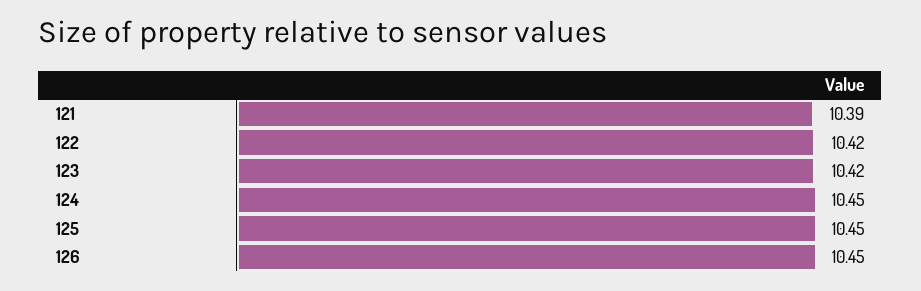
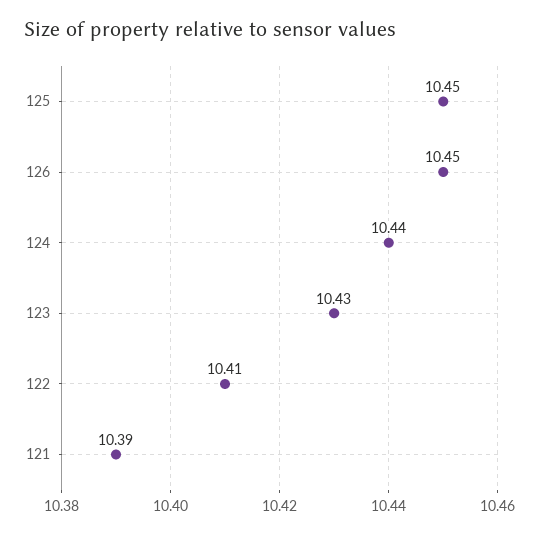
  {
    "121": 10.39,
-   "122": 10.42,
+   "122": 10.41,
-   "123": 10.42,
+   "123": 10.43,
-   "124": 10.45,
+   "124": 10.44,
    "125": 10.45,
    "126": 10.45
  }

